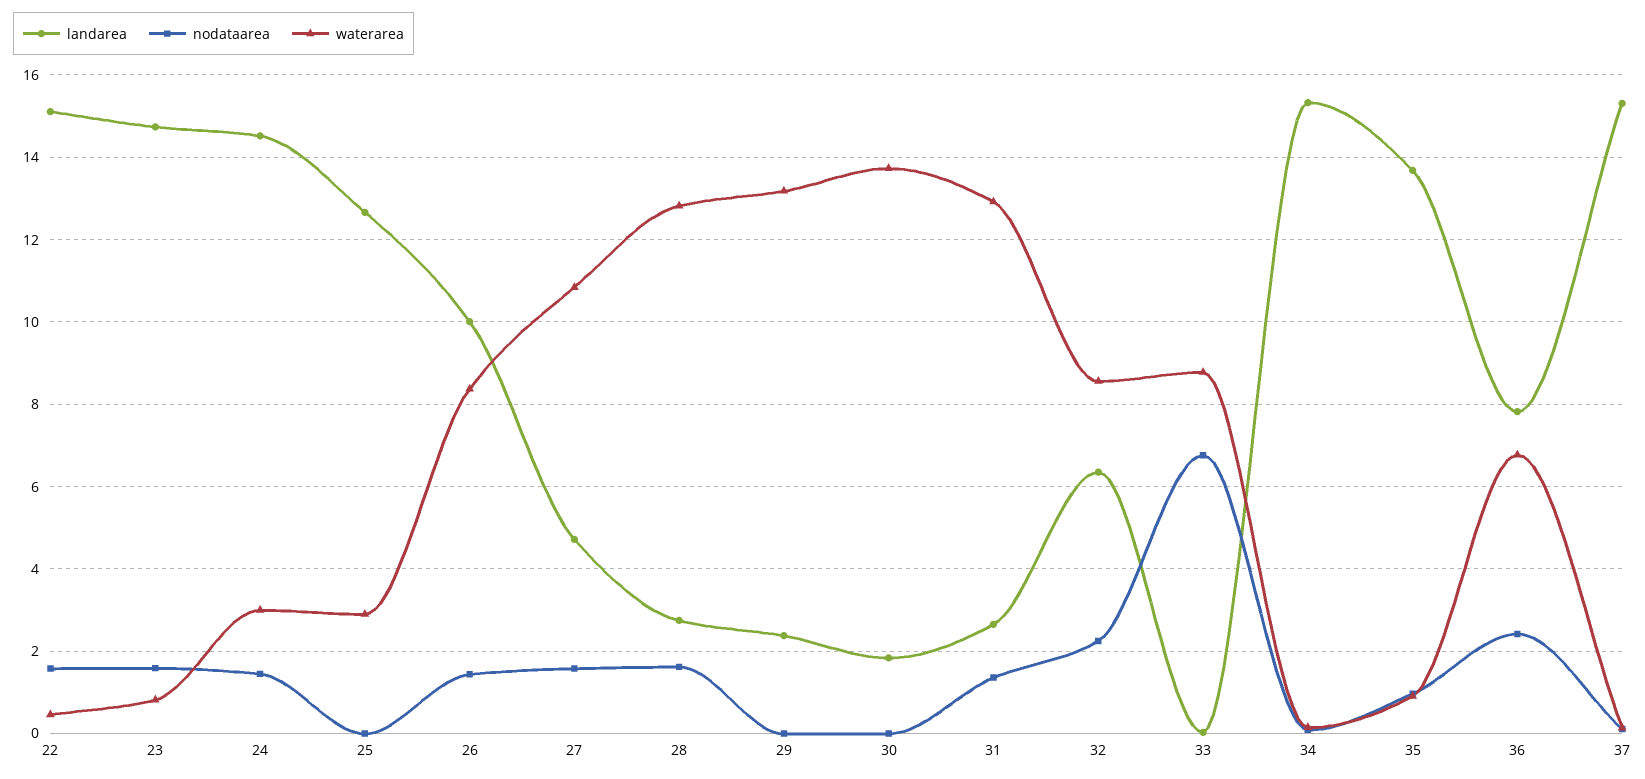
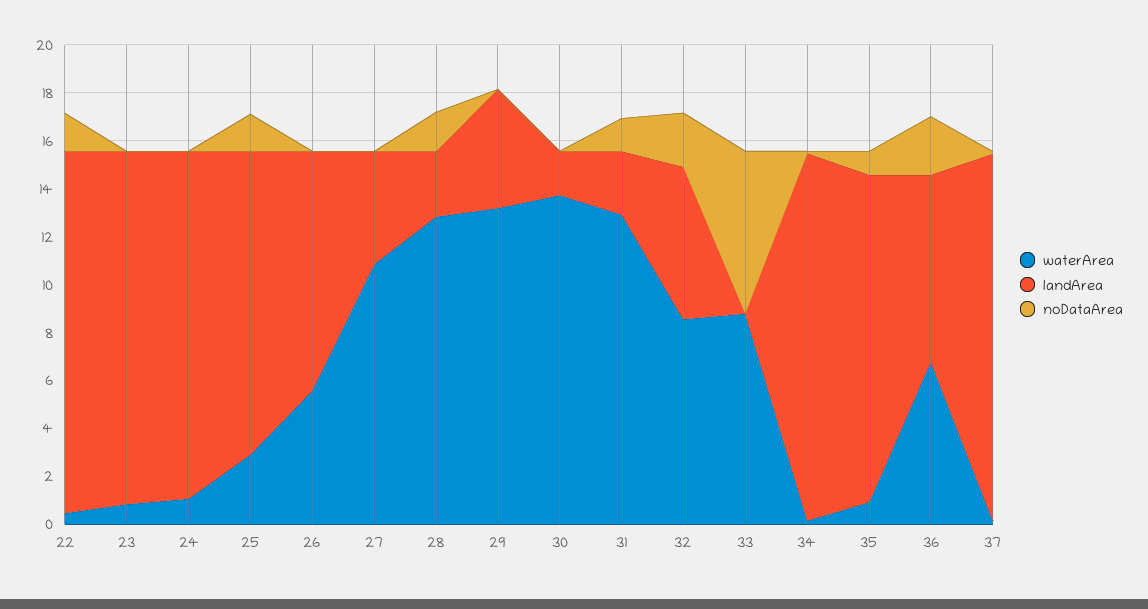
  {
    "landarea": {
      "22": 15.2,
      "23": 14.8,
      "24": 14.6,
      "25": 12.6,
      "26": 10,
      "27": 4.8,
      "28": 2.8,
-     "29": 2.4,
+     "29": 5,
      "30": 1.8,
      "31": 2.6,
      "32": 6.4,
      "33": 0,
      "34": 15.4,
      "35": 13.6,
      "36": 7.8,
      "37": 15.4
    },
    "nodataarea": {
      "22": 1.6,
-     "23": 1.6,
+     "23": 0,
-     "24": 1.4,
+     "24": 0,
-     "25": 0,
+     "25": 1.5,
-     "26": 1.4,
+     "26": 0,
-     "27": 1.6,
+     "27": 0,
      "28": 1.6,
      "29": 0,
      "30": 0,
      "31": 1.4,
      "32": 2.2,
      "33": 6.8,
      "34": 0,
      "35": 1,
      "36": 2.4,
      "37": 0.2
    },
    "waterarea": {
      "22": 0.4,
      "23": 0.8,
-     "24": 3,
+     "24": 1,
      "25": 3,
-     "26": 8.4,
+     "26": 5.5,
      "27": 10.8,
      "28": 12.8,
      "29": 13.2,
      "30": 13.8,
      "31": 13,
      "32": 8.6,
      "33": 8.8,
      "34": 0.2,
      "35": 1,
      "36": 6.8,
      "37": 0.2
    }
  }

